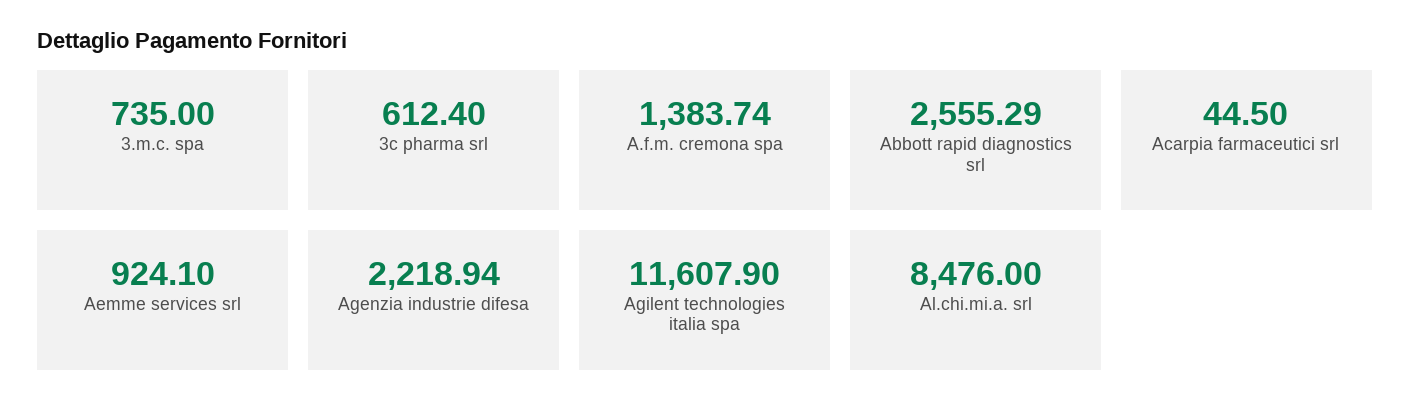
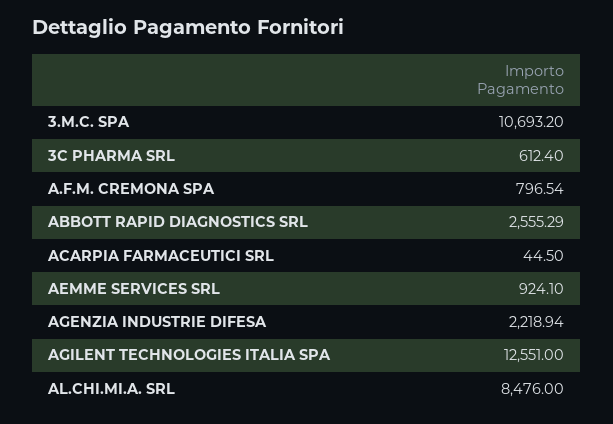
  {
-   "3.m.c. spa": 735,
+   "3.m.c. spa": 10693.2,
    "3c pharma srl": 612.4,
-   "A.f.m. cremona spa": 1383.74,
+   "A.f.m. cremona spa": 796.54,
    "Abbott rapid diagnostics srl": 2555.29,
    "Acarpia farmaceutici srl": 44.5,
    "Aemme services srl": 924.1,
    "Agenzia industrie difesa": 2218.94,
-   "Agilent technologies italia spa": 11607.9,
+   "Agilent technologies italia spa": 12551,
    "Al.chi.mi.a. srl": 8476
  }

